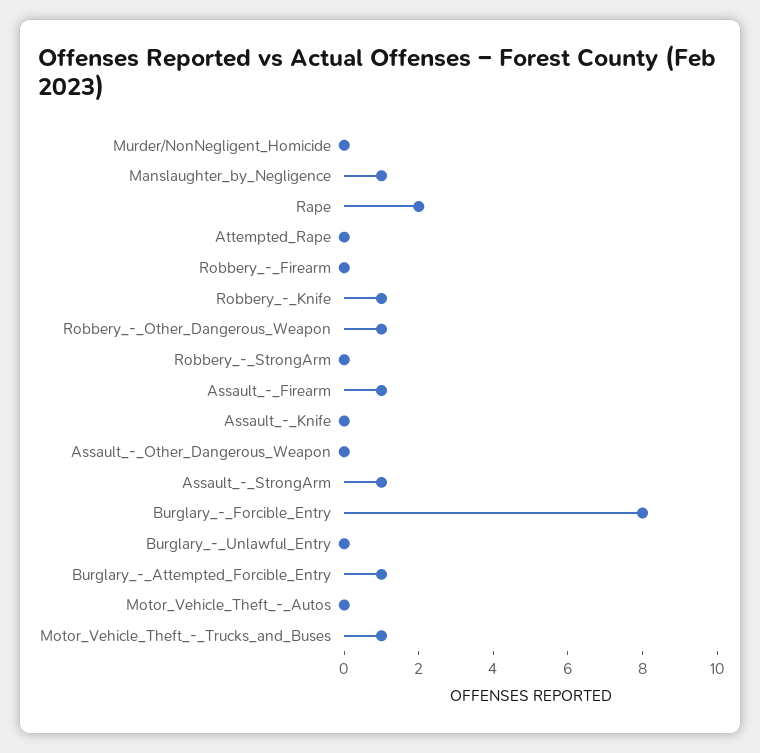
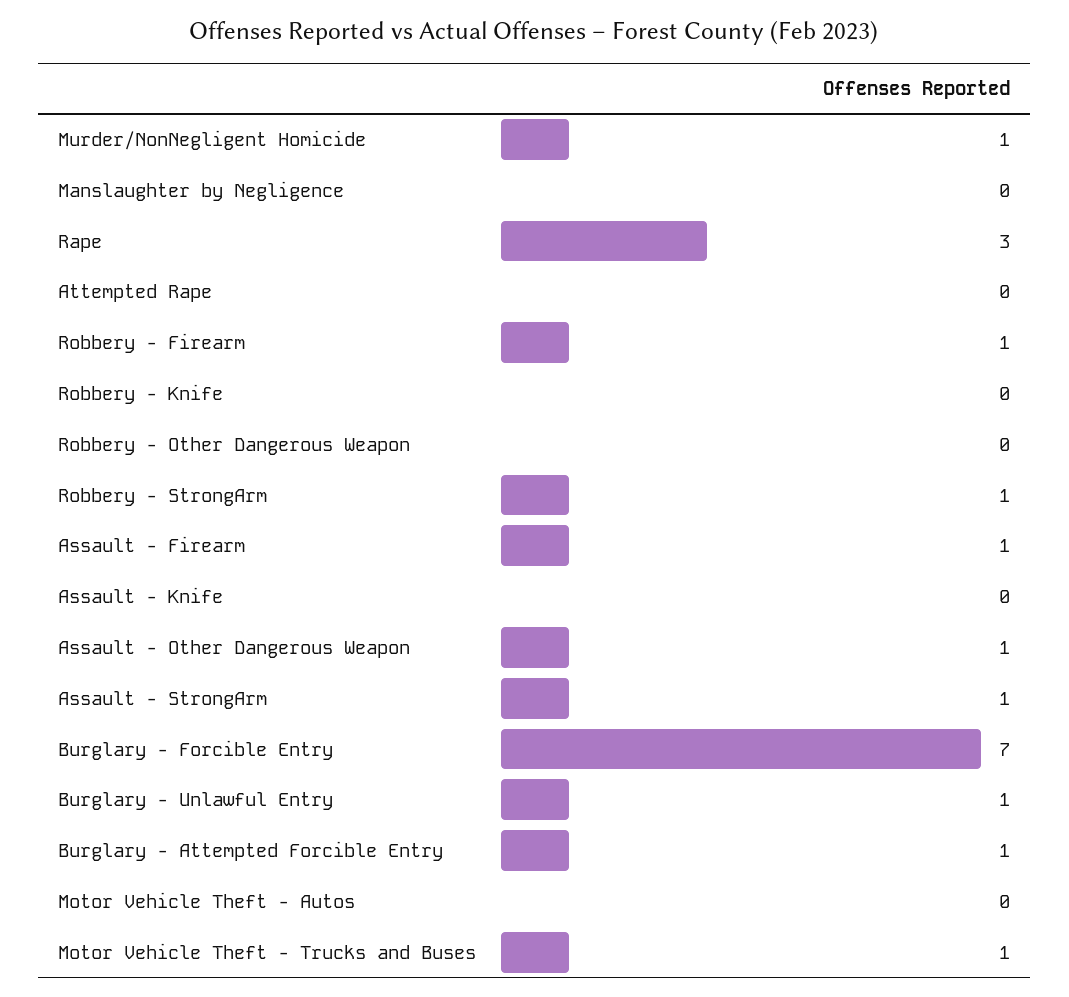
  {
-   "Murder/NonNegligent_Homicide": 0,
+   "Murder/NonNegligent_Homicide": 1,
-   "Manslaughter_by_Negligence": 1,
+   "Manslaughter_by_Negligence": 0,
-   "Rape": 2,
+   "Rape": 3,
    "Attempted_Rape": 0,
-   "Robbery_-_Firearm": 0,
+   "Robbery_-_Firearm": 1,
-   "Robbery_-_Knife": 1,
+   "Robbery_-_Knife": 0,
-   "Robbery_-_Other_Dangerous_Weapon": 1,
+   "Robbery_-_Other_Dangerous_Weapon": 0,
-   "Robbery_-_StrongArm": 0,
+   "Robbery_-_StrongArm": 1,
    "Assault_-_Firearm": 1,
    "Assault_-_Knife": 0,
-   "Assault_-_Other_Dangerous_Weapon": 0,
+   "Assault_-_Other_Dangerous_Weapon": 1,
    "Assault_-_StrongArm": 1,
-   "Burglary_-_Forcible_Entry": 8,
+   "Burglary_-_Forcible_Entry": 7,
-   "Burglary_-_Unlawful_Entry": 0,
+   "Burglary_-_Unlawful_Entry": 1,
    "Burglary_-_Attempted_Forcible_Entry": 1,
    "Motor_Vehicle_Theft_-_Autos": 0,
    "Motor_Vehicle_Theft_-_Trucks_and_Buses": 1
  }

